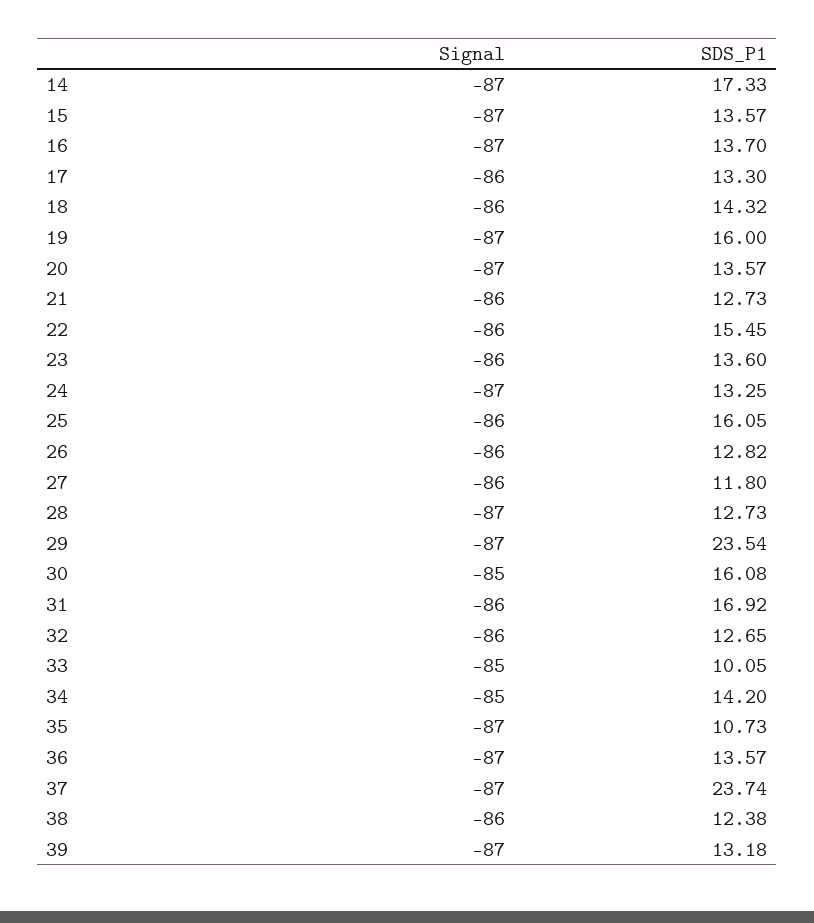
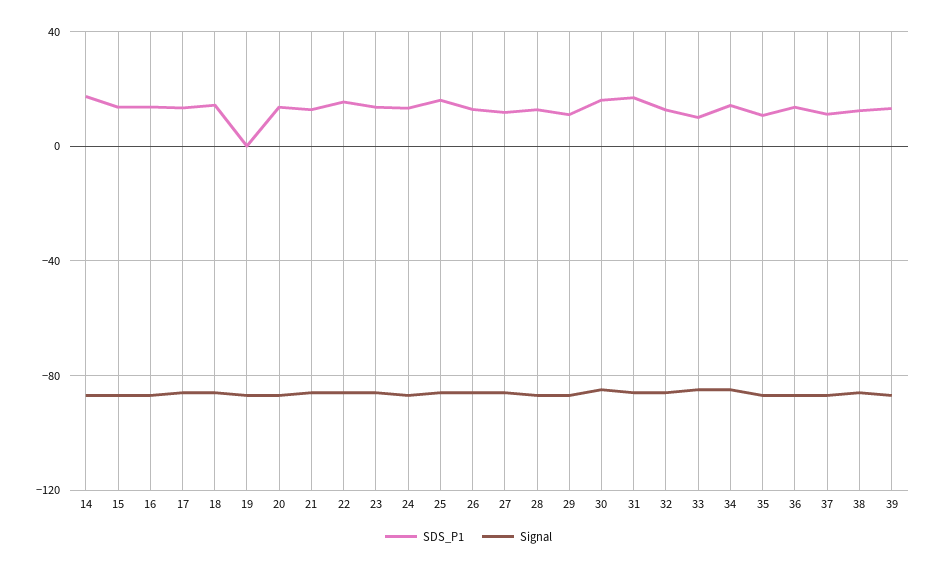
  {
    "Signal": {
      "14": -87,
      "15": -87,
      "16": -87,
      "17": -86,
      "18": -86,
      "19": -87,
      "20": -87,
      "21": -86,
      "22": -86,
      "23": -86,
      "24": -87,
      "25": -86,
      "26": -86,
      "27": -86,
      "28": -87,
      "29": -87,
      "30": -85,
      "31": -86,
      "32": -86,
      "33": -85,
      "34": -85,
      "35": -87,
      "36": -87,
      "37": -87,
      "38": -86,
      "39": -87
    },
    "SDS_P1": {
      "14": 17.33,
      "15": 13.57,
      "16": 13.7,
      "17": 13.3,
      "18": 14.32,
-     "19": 16,
+     "19": 0,
      "20": 13.57,
      "21": 12.73,
      "22": 15.45,
      "23": 13.6,
      "24": 13.25,
      "25": 16.05,
      "26": 12.82,
      "27": 11.8,
      "28": 12.73,
-     "29": 23.54,
+     "29": 10,
      "30": 16.08,
      "31": 16.92,
      "32": 12.65,
      "33": 10.05,
      "34": 14.2,
      "35": 10.73,
      "36": 13.57,
-     "37": 23.74,
+     "37": 10,
      "38": 12.38,
      "39": 13.18
    }
  }

